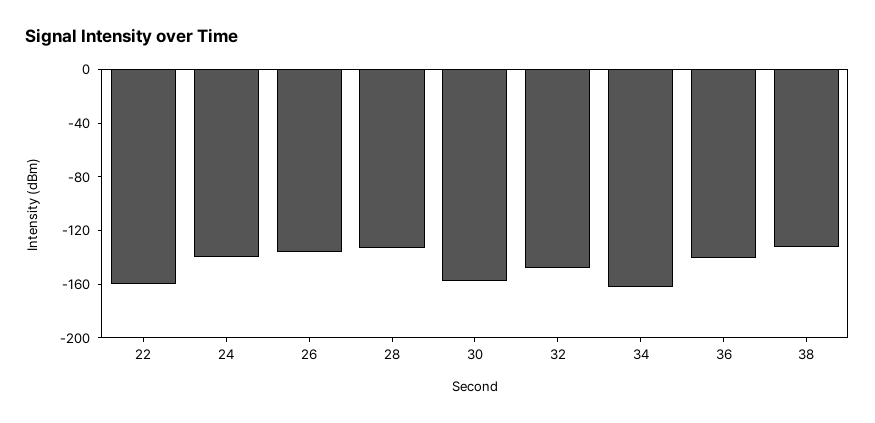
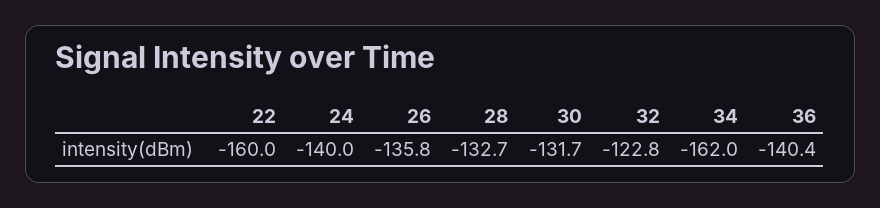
  {
    "22": -160,
    "24": -140,
    "26": -135.8,
    "28": -132.7,
-   "30": -160,
+   "30": -131.7,
-   "32": -150,
+   "32": -122.8,
    "34": -162,
-   "36": -140.4,
+   "36": -140.4
-   "38": -130
  }

